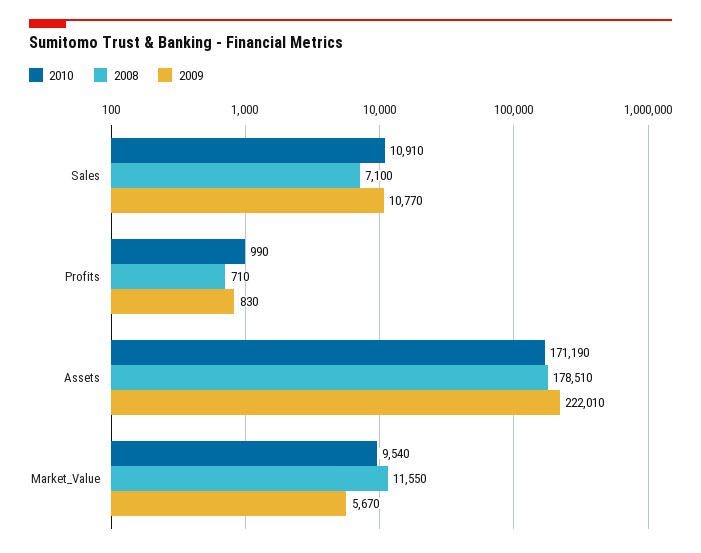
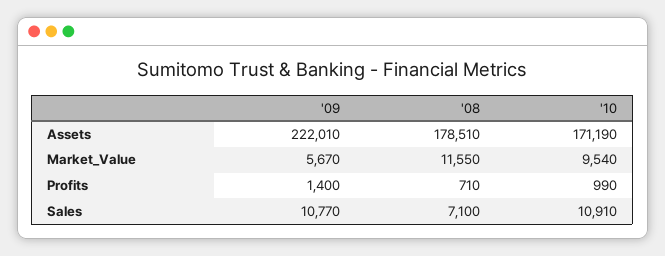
  {
    "2010": {
      "Sales": 10910,
      "Profits": 990,
      "Assets": 171190,
      "Market_Value": 9540
    },
    "2008": {
      "Sales": 7100,
      "Profits": 710,
      "Assets": 178510,
      "Market_Value": 11550
    },
    "2009": {
      "Sales": 10770,
-     "Profits": 830,
+     "Profits": 1400,
      "Assets": 222010,
      "Market_Value": 5670
    }
  }

